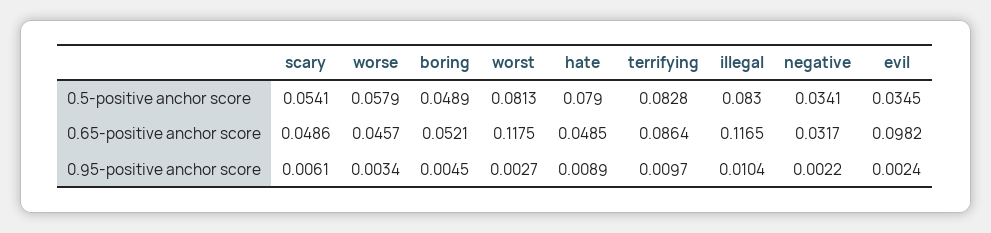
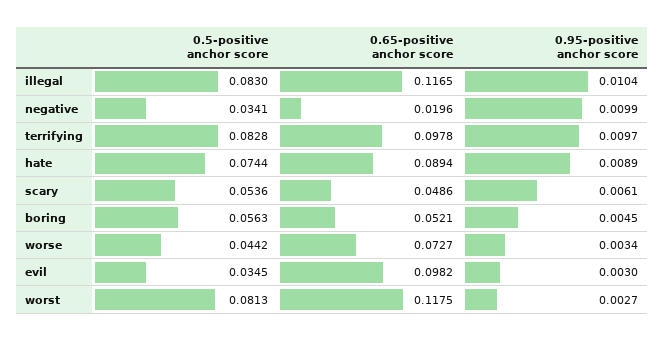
  {
    "scary": {
-     "0.5-positive anchor score": 0.0541,
+     "0.5-positive anchor score": 0.0536,
      "0.65-positive anchor score": 0.0486,
      "0.95-positive anchor score": 0.0061
    },
    "worse": {
-     "0.5-positive anchor score": 0.0579,
+     "0.5-positive anchor score": 0.0442,
-     "0.65-positive anchor score": 0.0457,
+     "0.65-positive anchor score": 0.0727,
      "0.95-positive anchor score": 0.0034
    },
    "boring": {
-     "0.5-positive anchor score": 0.0489,
+     "0.5-positive anchor score": 0.0563,
      "0.65-positive anchor score": 0.0521,
      "0.95-positive anchor score": 0.0045
    },
    "worst": {
      "0.5-positive anchor score": 0.0813,
      "0.65-positive anchor score": 0.1175,
      "0.95-positive anchor score": 0.0027
    },
    "hate": {
-     "0.5-positive anchor score": 0.079,
+     "0.5-positive anchor score": 0.0744,
-     "0.65-positive anchor score": 0.0485,
+     "0.65-positive anchor score": 0.0894,
      "0.95-positive anchor score": 0.0089
    },
    "terrifying": {
      "0.5-positive anchor score": 0.0828,
-     "0.65-positive anchor score": 0.0864,
+     "0.65-positive anchor score": 0.0978,
      "0.95-positive anchor score": 0.0097
    },
    "illegal": {
      "0.5-positive anchor score": 0.083,
      "0.65-positive anchor score": 0.1165,
      "0.95-positive anchor score": 0.0104
    },
    "negative": {
      "0.5-positive anchor score": 0.0341,
-     "0.65-positive anchor score": 0.0317,
+     "0.65-positive anchor score": 0.0196,
-     "0.95-positive anchor score": 0.0022
+     "0.95-positive anchor score": 0.0099
    },
    "evil": {
      "0.5-positive anchor score": 0.0345,
      "0.65-positive anchor score": 0.0982,
-     "0.95-positive anchor score": 0.0024
+     "0.95-positive anchor score": 0.003
    }
  }

